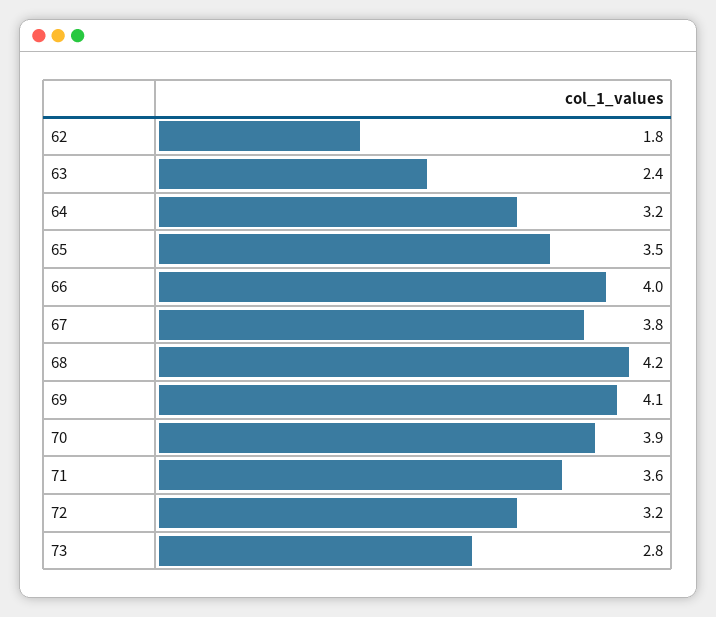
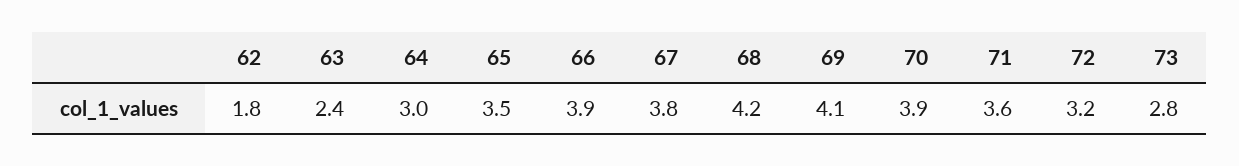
  {
    "62": 1.8,
    "63": 2.4,
-   "64": 3.2,
+   "64": 3,
    "65": 3.5,
-   "66": 4,
+   "66": 3.9,
    "67": 3.8,
    "68": 4.2,
    "69": 4.1,
    "70": 3.9,
    "71": 3.6,
    "72": 3.2,
    "73": 2.8
  }

